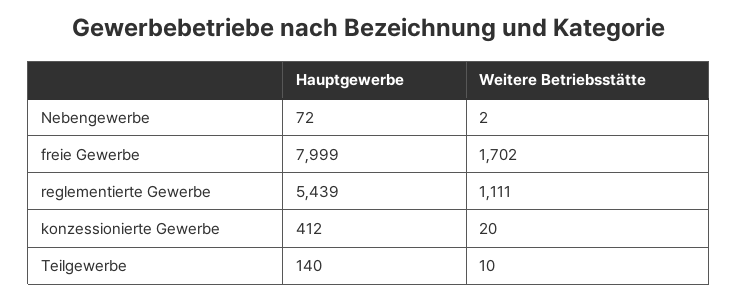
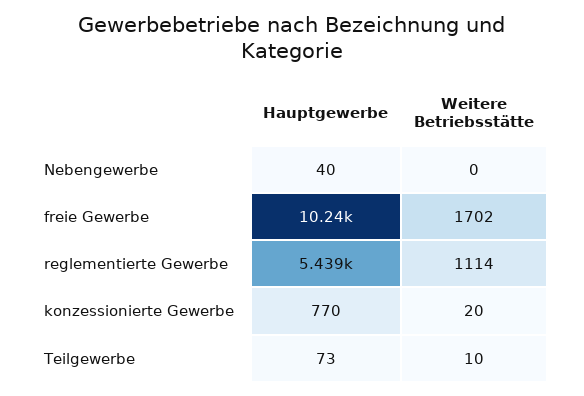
  {
    "Hauptgewerbe": {
-     "Nebengewerbe": 72,
+     "Nebengewerbe": 40,
-     "freie Gewerbe": 7999,
+     "freie Gewerbe": 10240,
      "reglementierte Gewerbe": 5439,
-     "konzessionierte Gewerbe": 412,
+     "konzessionierte Gewerbe": 770,
-     "Teilgewerbe": 140
+     "Teilgewerbe": 73
    },
    "Weitere Betriebsstätte": {
-     "Nebengewerbe": 2,
+     "Nebengewerbe": 0,
      "freie Gewerbe": 1702,
-     "reglementierte Gewerbe": 1111,
+     "reglementierte Gewerbe": 1114,
      "konzessionierte Gewerbe": 20,
      "Teilgewerbe": 10
    }
  }

